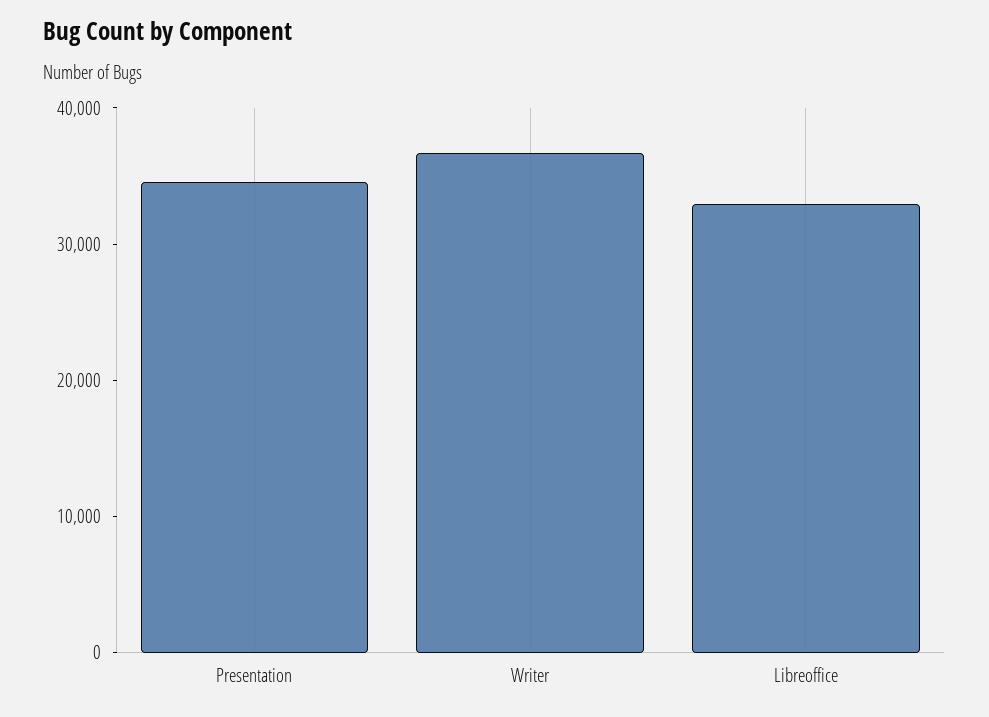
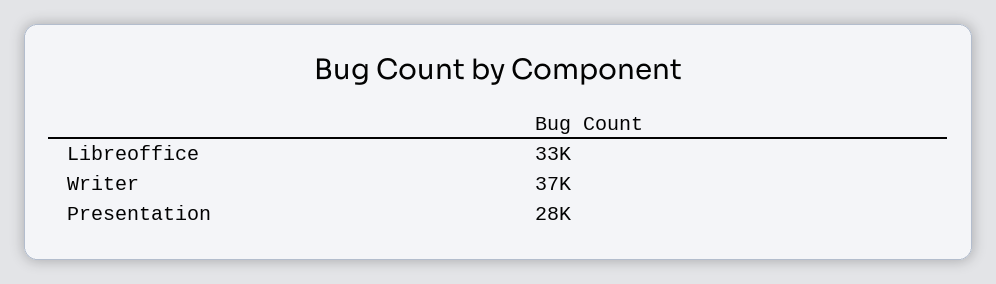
  {
-   "Presentation": 34000,
+   "Presentation": 28000,
    "Writer": 37000,
    "Libreoffice": 33000
  }

